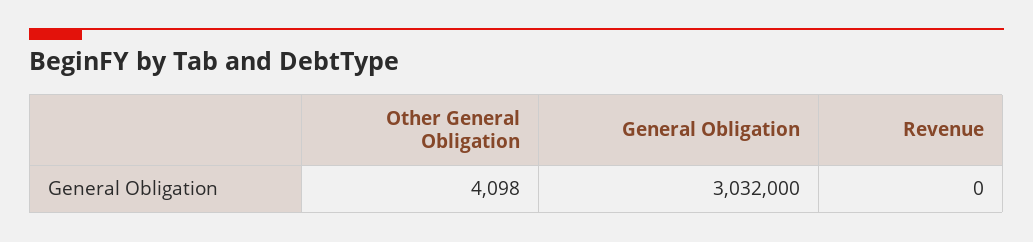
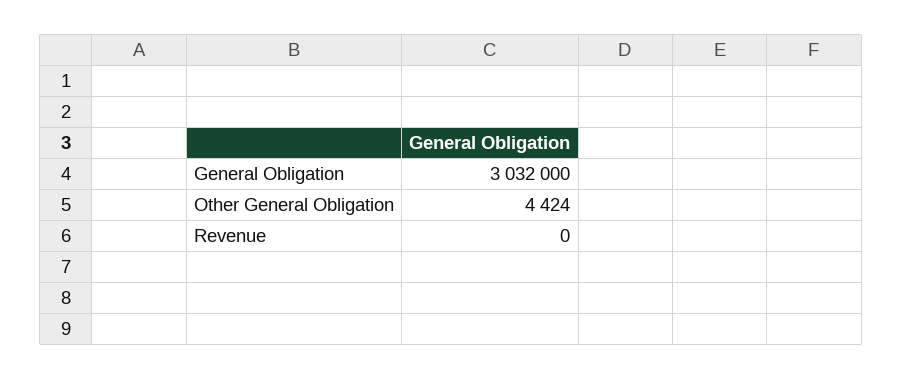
  {
-   "Other General Obligation": 4098,
+   "Other General Obligation": 4424,
    "General Obligation": 3032000,
    "Revenue": 0
  }

